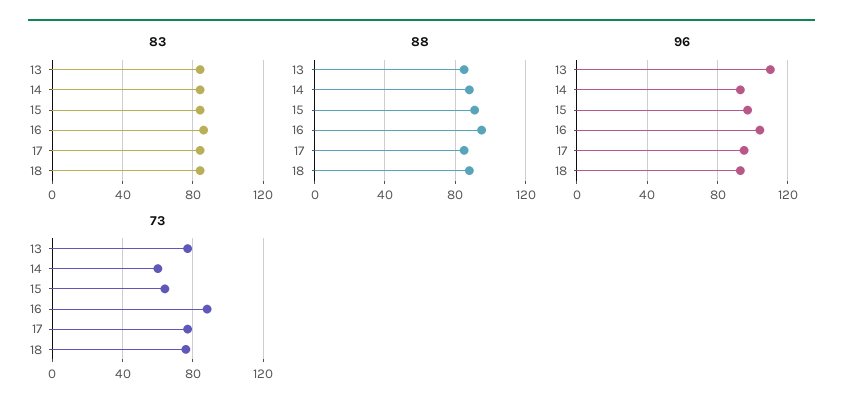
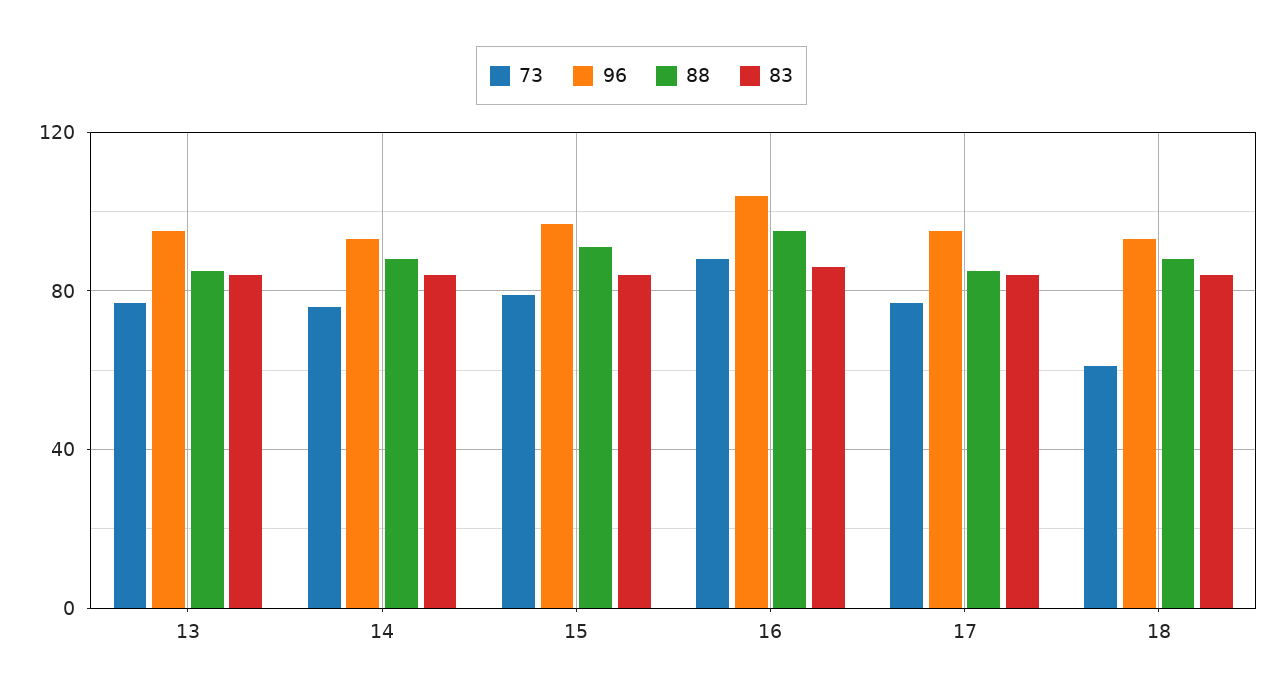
  {
    "83": {
      "13": 85,
      "14": 85,
      "15": 85,
      "16": 85,
      "17": 85,
      "18": 85
    },
    "88": {
      "13": 85,
      "14": 90,
      "15": 90,
      "16": 95,
      "17": 85,
      "18": 90
    },
    "96": {
-     "13": 110,
+     "13": 95,
      "14": 95,
      "15": 95,
      "16": 105,
      "17": 95,
      "18": 95
    },
    "73": {
      "13": 75,
-     "14": 60,
+     "14": 75,
-     "15": 65,
+     "15": 80,
      "16": 90,
      "17": 75,
-     "18": 75
+     "18": 60
    }
  }

